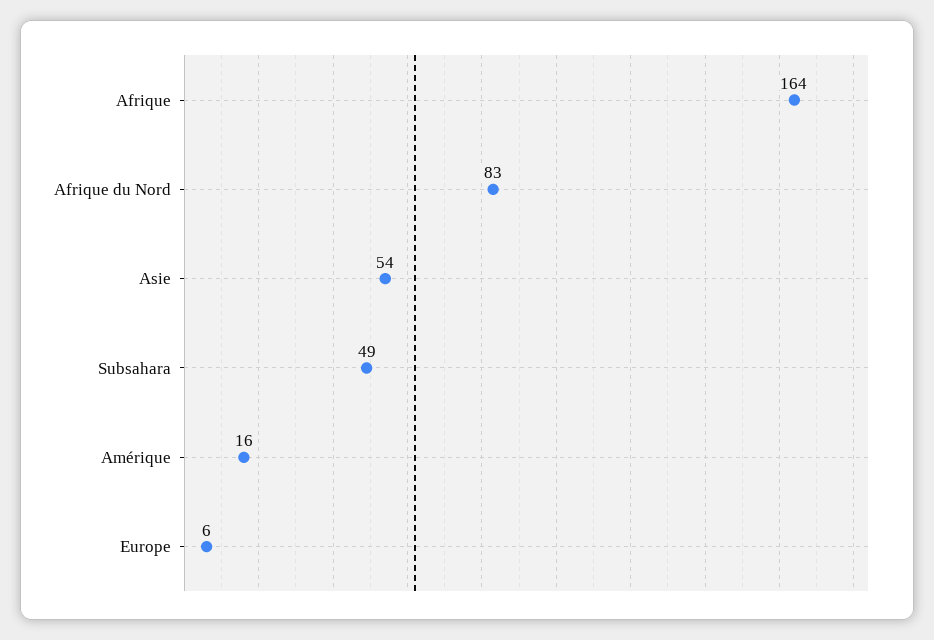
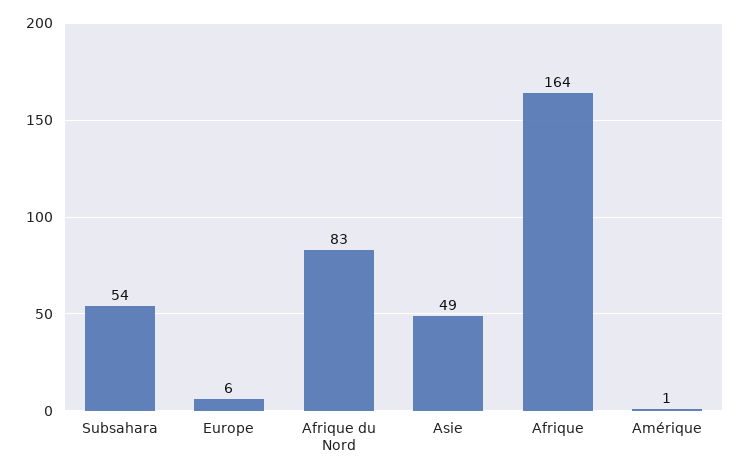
  {
    "Afrique": 164,
    "Afrique du Nord": 83,
-   "Asie": 54,
+   "Asie": 49,
-   "Subsahara": 49,
+   "Subsahara": 54,
-   "Amérique": 16,
+   "Amérique": 1,
    "Europe": 6
  }

